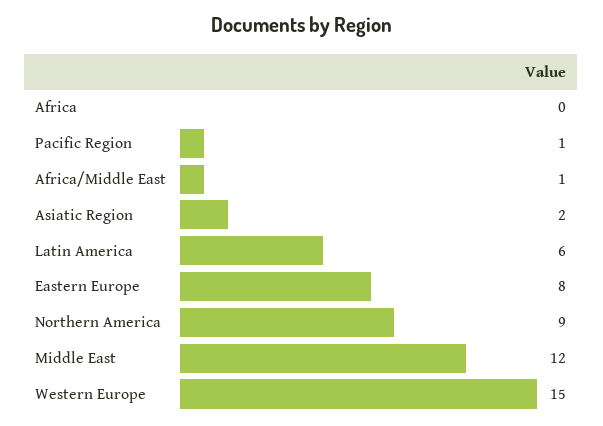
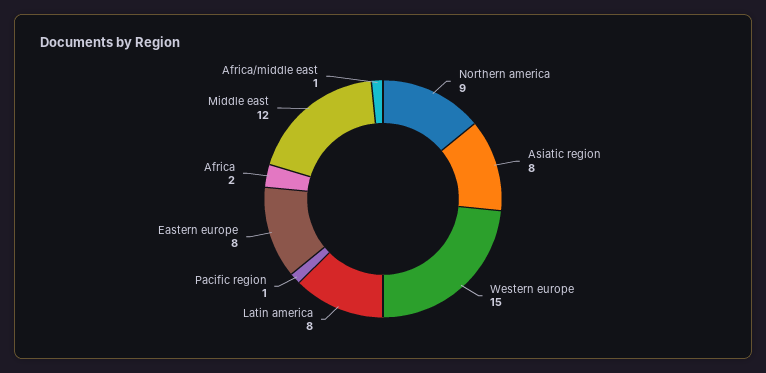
  {
-   "Africa": 0,
+   "Africa": 2,
    "Pacific Region": 1,
    "Africa/Middle East": 1,
-   "Asiatic Region": 2,
+   "Asiatic Region": 8,
-   "Latin America": 6,
+   "Latin America": 8,
    "Eastern Europe": 8,
    "Northern America": 9,
    "Middle East": 12,
    "Western Europe": 15
  }

